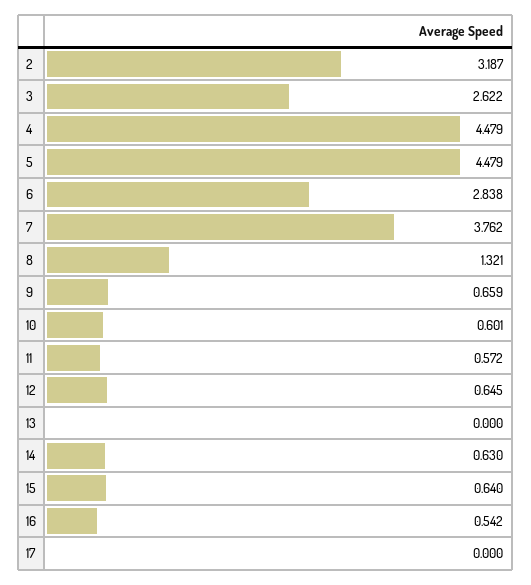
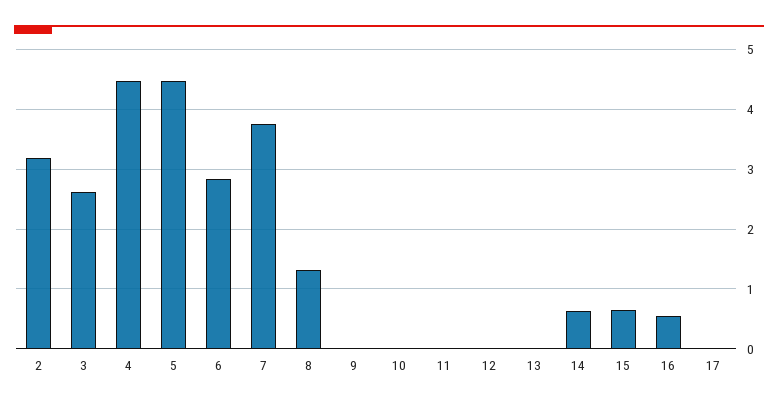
  {
    "2": 3.187,
    "3": 2.622,
    "4": 4.479,
    "5": 4.479,
    "6": 2.838,
    "7": 3.762,
    "8": 1.321,
-   "9": 0.659,
+   "9": 0,
-   "10": 0.601,
+   "10": 0,
-   "11": 0.572,
+   "11": 0,
-   "12": 0.645,
+   "12": 0,
    "13": 0,
    "14": 0.63,
    "15": 0.64,
    "16": 0.542,
    "17": 0
  }

